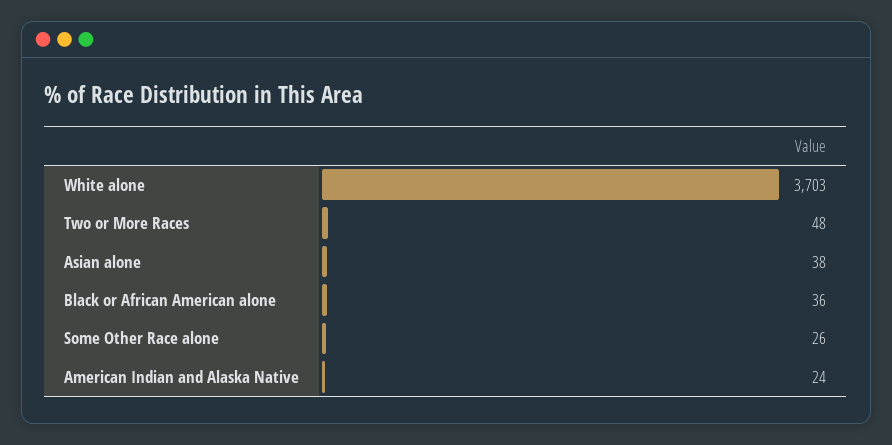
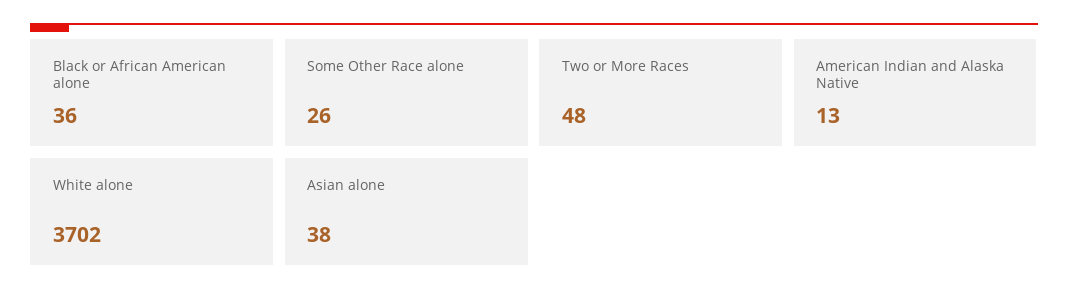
  {
-   "White alone": 3703,
+   "White alone": 3702,
    "Two or More Races": 48,
    "Asian alone": 38,
    "Black or African American alone": 36,
    "Some Other Race alone": 26,
-   "American Indian and Alaska Native": 24
+   "American Indian and Alaska Native": 13
  }

